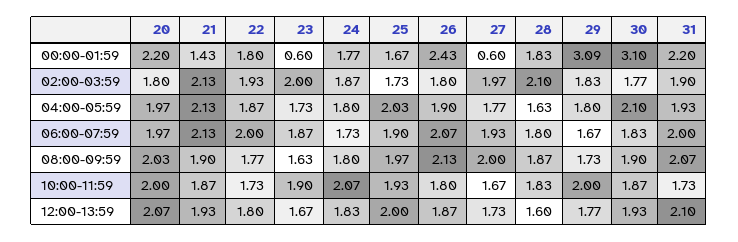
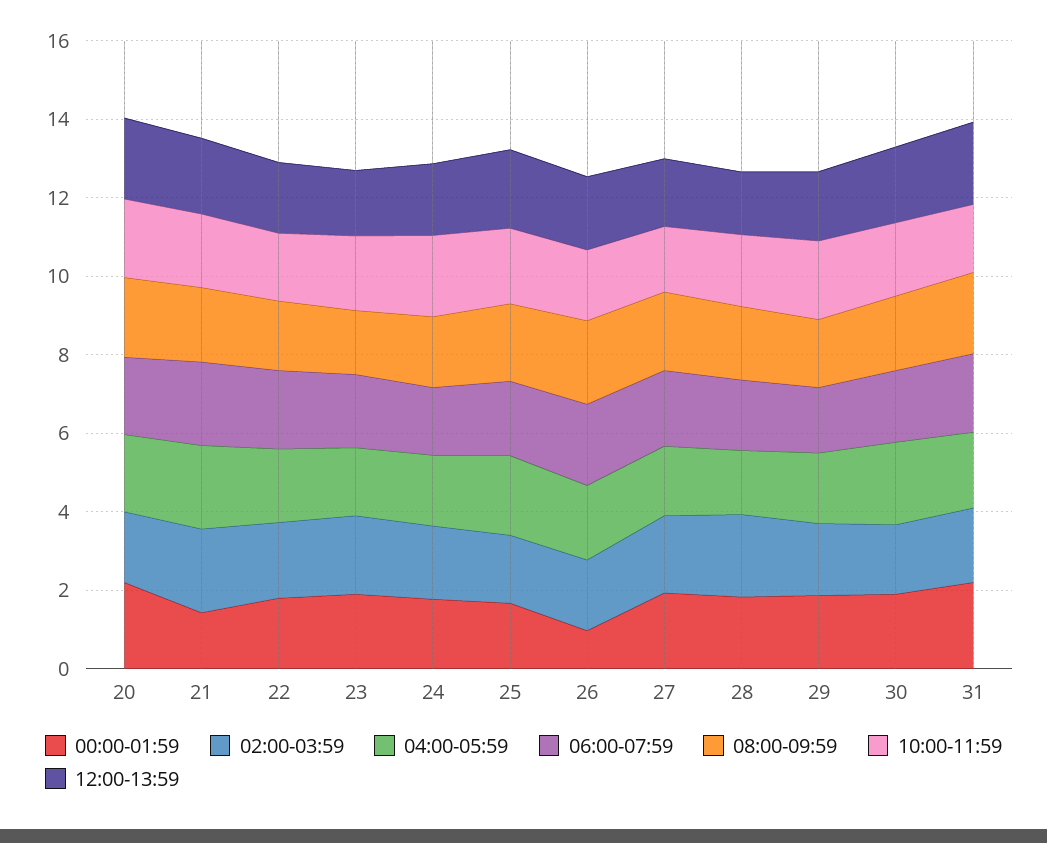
  {
    "00:00-01:59": {
      "20": 2.2,
      "21": 1.43,
      "22": 1.8,
-     "23": 0.6,
+     "23": 2,
      "24": 1.77,
      "25": 1.67,
-     "26": 2.43,
+     "26": 1,
-     "27": 0.6,
+     "27": 2,
      "28": 1.83,
-     "29": 3.09,
+     "29": 2,
-     "30": 3.1,
+     "30": 2,
      "31": 2.2
    },
    "02:00-03:59": {
      "20": 1.8,
      "21": 2.13,
      "22": 1.93,
      "23": 2,
      "24": 1.87,
      "25": 1.73,
      "26": 1.8,
      "27": 1.97,
      "28": 2.1,
      "29": 1.83,
      "30": 1.77,
      "31": 1.9
    },
    "04:00-05:59": {
      "20": 1.97,
      "21": 2.13,
      "22": 1.87,
      "23": 1.73,
      "24": 1.8,
      "25": 2.03,
      "26": 1.9,
      "27": 1.77,
      "28": 1.63,
      "29": 1.8,
      "30": 2.1,
      "31": 1.93
    },
    "06:00-07:59": {
      "20": 1.97,
      "21": 2.13,
      "22": 2,
      "23": 1.87,
      "24": 1.73,
      "25": 1.9,
      "26": 2.07,
      "27": 1.93,
      "28": 1.8,
      "29": 1.67,
      "30": 1.83,
      "31": 2
    },
    "08:00-09:59": {
      "20": 2.03,
      "21": 1.9,
      "22": 1.77,
      "23": 1.63,
      "24": 1.8,
      "25": 1.97,
      "26": 2.13,
      "27": 2,
      "28": 1.87,
      "29": 1.73,
      "30": 1.9,
      "31": 2.07
    },
    "10:00-11:59": {
      "20": 2,
      "21": 1.87,
      "22": 1.73,
      "23": 1.9,
      "24": 2.07,
      "25": 1.93,
      "26": 1.8,
      "27": 1.67,
      "28": 1.83,
      "29": 2,
      "30": 1.87,
      "31": 1.73
    },
    "12:00-13:59": {
      "20": 2.07,
      "21": 1.93,
      "22": 1.8,
      "23": 1.67,
      "24": 1.83,
      "25": 2,
      "26": 1.87,
      "27": 1.73,
      "28": 1.6,
      "29": 1.77,
      "30": 1.93,
      "31": 2.1
    }
  }

